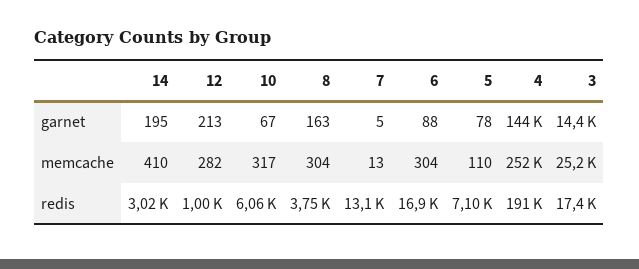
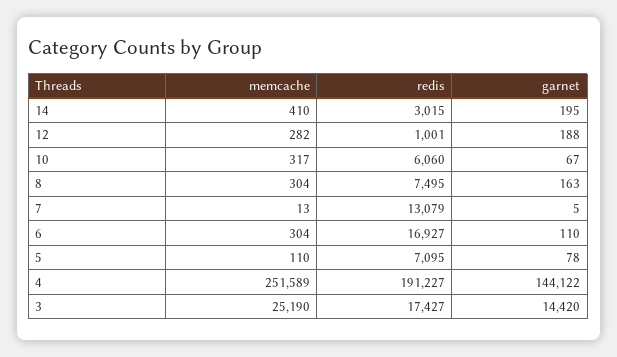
  {
    "14": {
      "garnet": 195,
      "memcache": 410,
      "redis": 3015
    },
    "12": {
-     "garnet": 213,
+     "garnet": 188,
      "memcache": 282,
      "redis": 1001
    },
    "10": {
      "garnet": 67,
      "memcache": 317,
      "redis": 6060
    },
    "8": {
      "garnet": 163,
      "memcache": 304,
-     "redis": 3750
+     "redis": 7495
    },
    "7": {
      "garnet": 5,
      "memcache": 13,
      "redis": 13079
    },
    "6": {
-     "garnet": 88,
+     "garnet": 110,
      "memcache": 304,
      "redis": 16927
    },
    "5": {
      "garnet": 78,
      "memcache": 110,
      "redis": 7095
    },
    "4": {
      "garnet": 144122,
      "memcache": 251589,
      "redis": 191227
    },
    "3": {
      "garnet": 14420,
      "memcache": 25190,
      "redis": 17427
    }
  }

